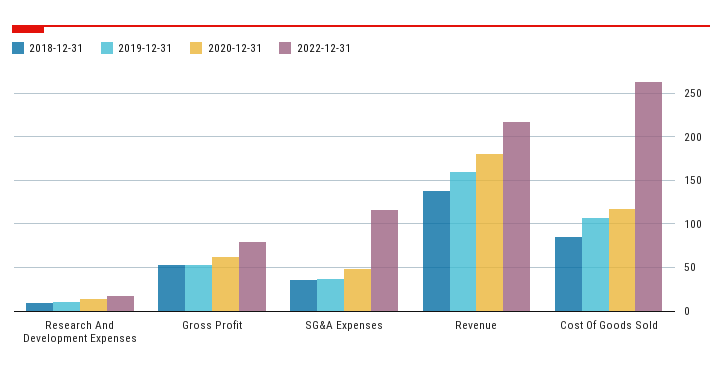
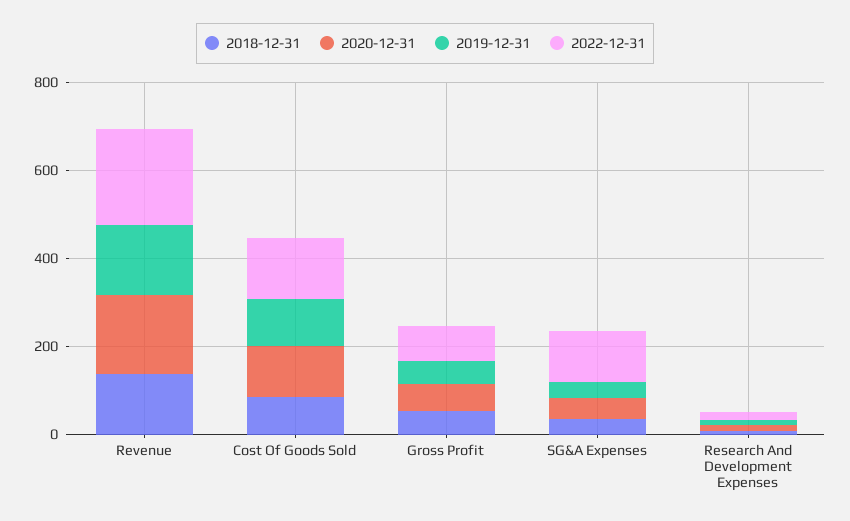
  {
    "2018-12-31": {
      "Research And Development Expenses": 10,
      "Gross Profit": 50,
      "SG&A Expenses": 40,
      "Revenue": 140,
      "Cost Of Goods Sold": 90
    },
    "2019-12-31": {
      "Research And Development Expenses": 10,
      "Gross Profit": 50,
      "SG&A Expenses": 40,
      "Revenue": 160,
      "Cost Of Goods Sold": 110
    },
    "2020-12-31": {
      "Research And Development Expenses": 10,
      "Gross Profit": 60,
      "SG&A Expenses": 50,
      "Revenue": 180,
      "Cost Of Goods Sold": 120
    },
    "2022-12-31": {
      "Research And Development Expenses": 20,
      "Gross Profit": 80,
      "SG&A Expenses": 120,
      "Revenue": 220,
-     "Cost Of Goods Sold": 260
+     "Cost Of Goods Sold": 150
    }
  }

